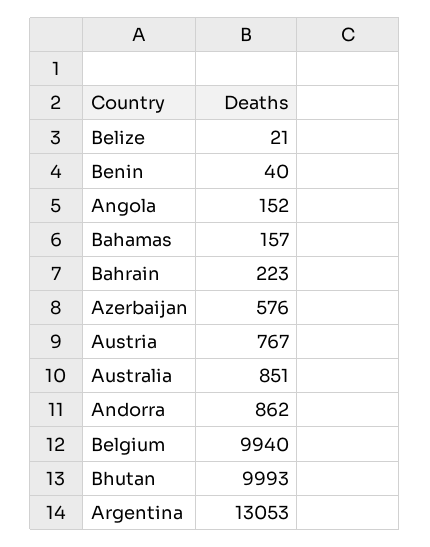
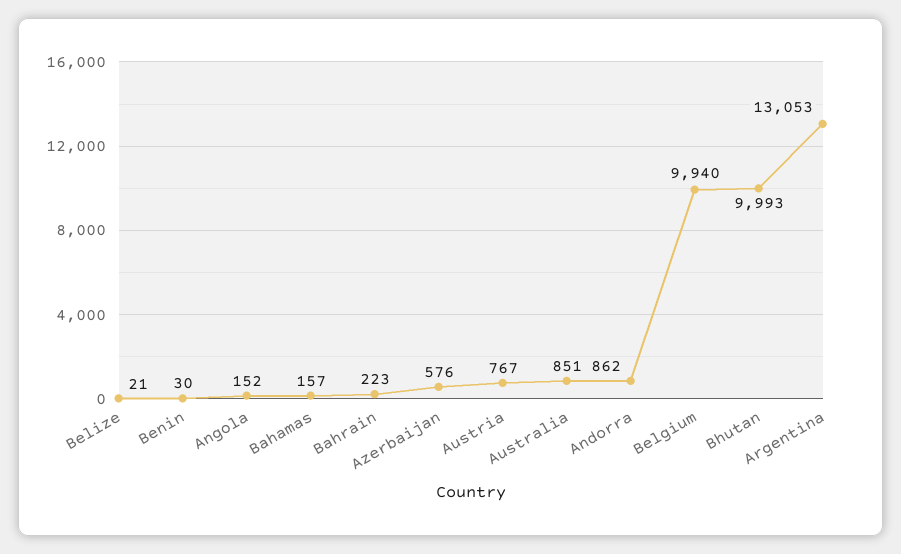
  {
    "Belize": 21,
-   "Benin": 40,
+   "Benin": 30,
    "Angola": 152,
    "Bahamas": 157,
    "Bahrain": 223,
    "Azerbaijan": 576,
    "Austria": 767,
    "Australia": 851,
    "Andorra": 862,
    "Belgium": 9940,
    "Bhutan": 9993,
    "Argentina": 13053
  }

